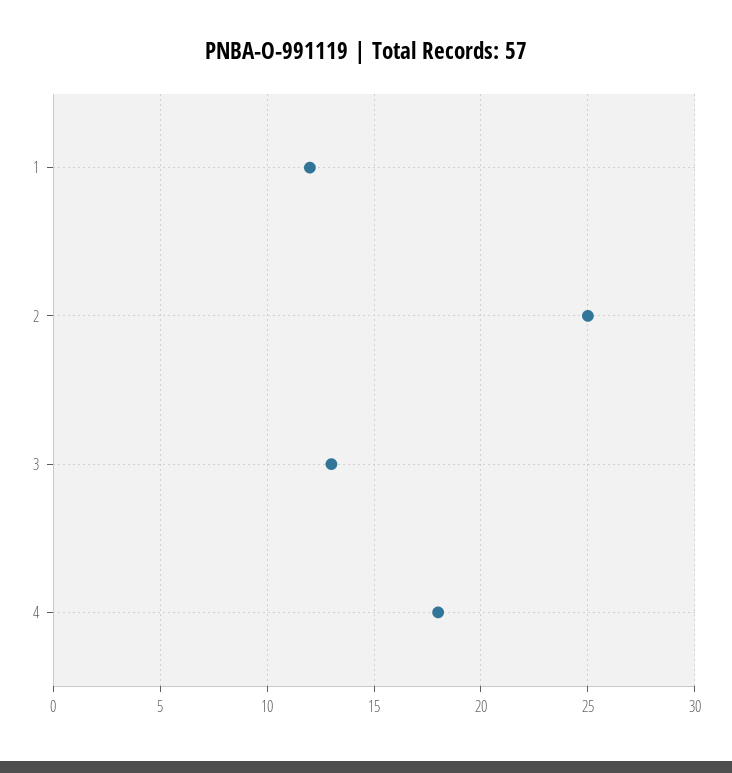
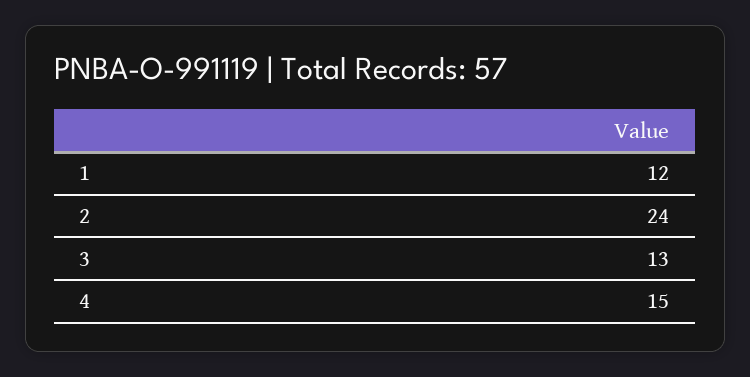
  {
    "1": 12,
-   "2": 25,
+   "2": 24,
    "3": 13,
-   "4": 18
+   "4": 15
  }

